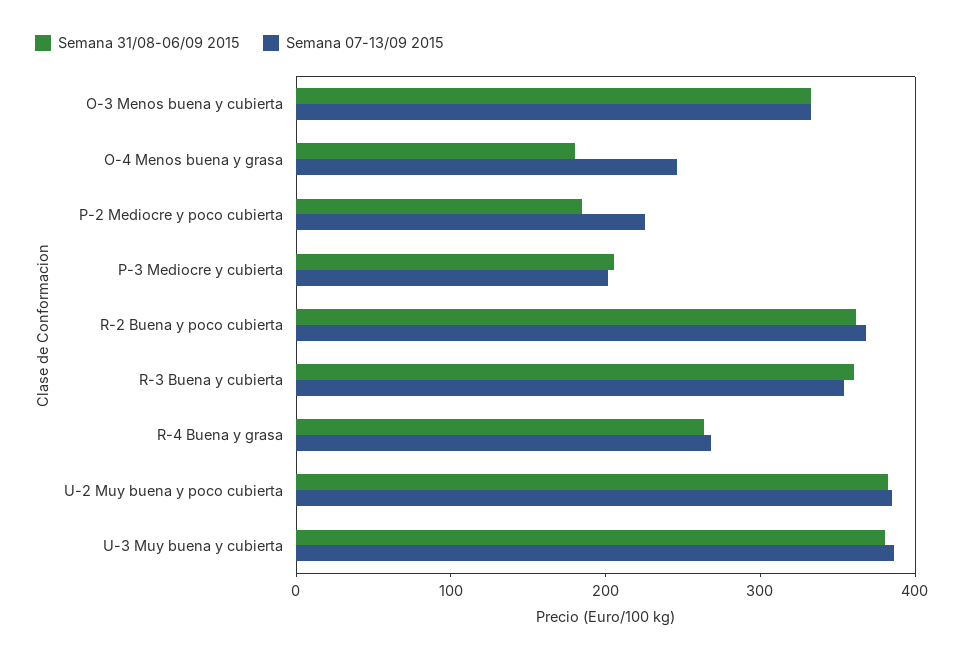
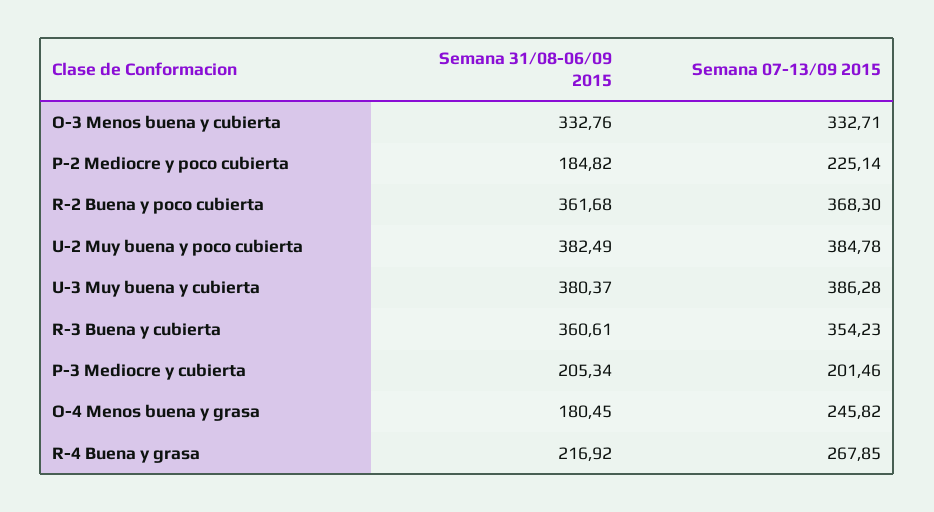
  {
    "Semana 31/08-06/09 2015": {
      "O-3 Menos buena y cubierta": 332.76,
      "O-4 Menos buena y grasa": 180.45,
      "P-2 Mediocre y poco cubierta": 184.82,
      "P-3 Mediocre y cubierta": 205.34,
      "R-2 Buena y poco cubierta": 361.68,
      "R-3 Buena y cubierta": 360.61,
-     "R-4 Buena y grasa": 260,
+     "R-4 Buena y grasa": 216.92,
      "U-2 Muy buena y poco cubierta": 382.49,
      "U-3 Muy buena y cubierta": 380.37
    },
    "Semana 07-13/09 2015": {
      "O-3 Menos buena y cubierta": 332.71,
      "O-4 Menos buena y grasa": 245.82,
      "P-2 Mediocre y poco cubierta": 225.14,
      "P-3 Mediocre y cubierta": 201.46,
      "R-2 Buena y poco cubierta": 368.3,
      "R-3 Buena y cubierta": 354.23,
      "R-4 Buena y grasa": 267.85,
      "U-2 Muy buena y poco cubierta": 384.78,
      "U-3 Muy buena y cubierta": 386.28
    }
  }

